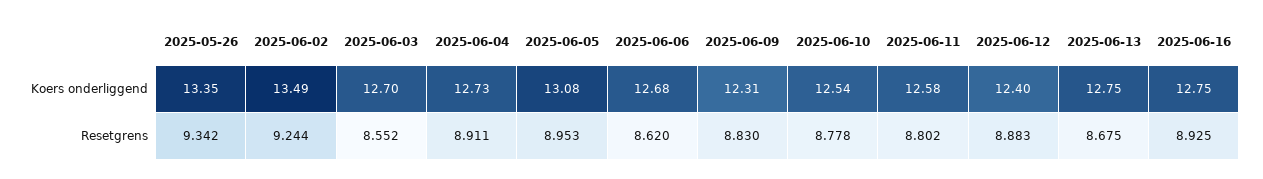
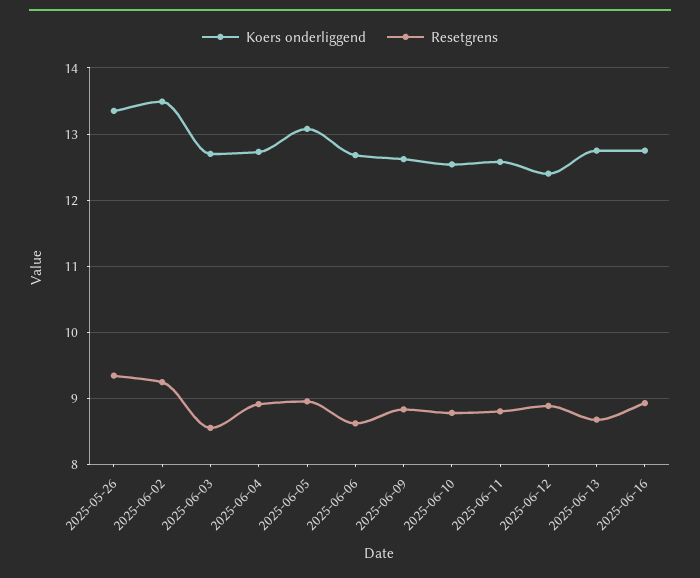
  {
    "Koers onderliggend": {
      "2025-05-26": 13.35,
      "2025-06-02": 13.49,
      "2025-06-03": 12.7,
      "2025-06-04": 12.73,
      "2025-06-05": 13.08,
      "2025-06-06": 12.68,
-     "2025-06-09": 12.31,
+     "2025-06-09": 12.6,
      "2025-06-10": 12.54,
      "2025-06-11": 12.58,
      "2025-06-12": 12.4,
      "2025-06-13": 12.75,
      "2025-06-16": 12.75
    },
    "Resetgrens": {
      "2025-05-26": 9.342,
      "2025-06-02": 9.244,
      "2025-06-03": 8.552,
      "2025-06-04": 8.911,
      "2025-06-05": 8.953,
      "2025-06-06": 8.62,
      "2025-06-09": 8.83,
      "2025-06-10": 8.778,
      "2025-06-11": 8.802,
      "2025-06-12": 8.883,
      "2025-06-13": 8.675,
      "2025-06-16": 8.925
    }
  }

